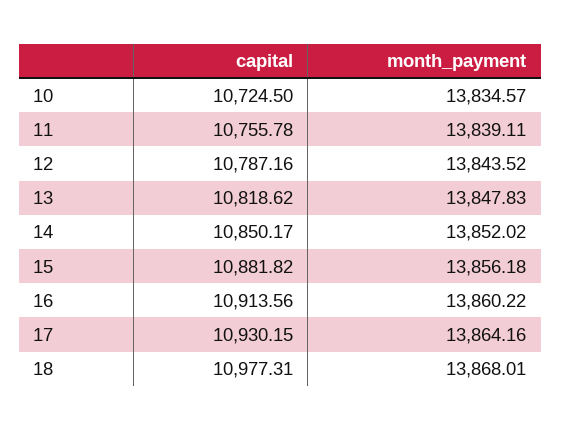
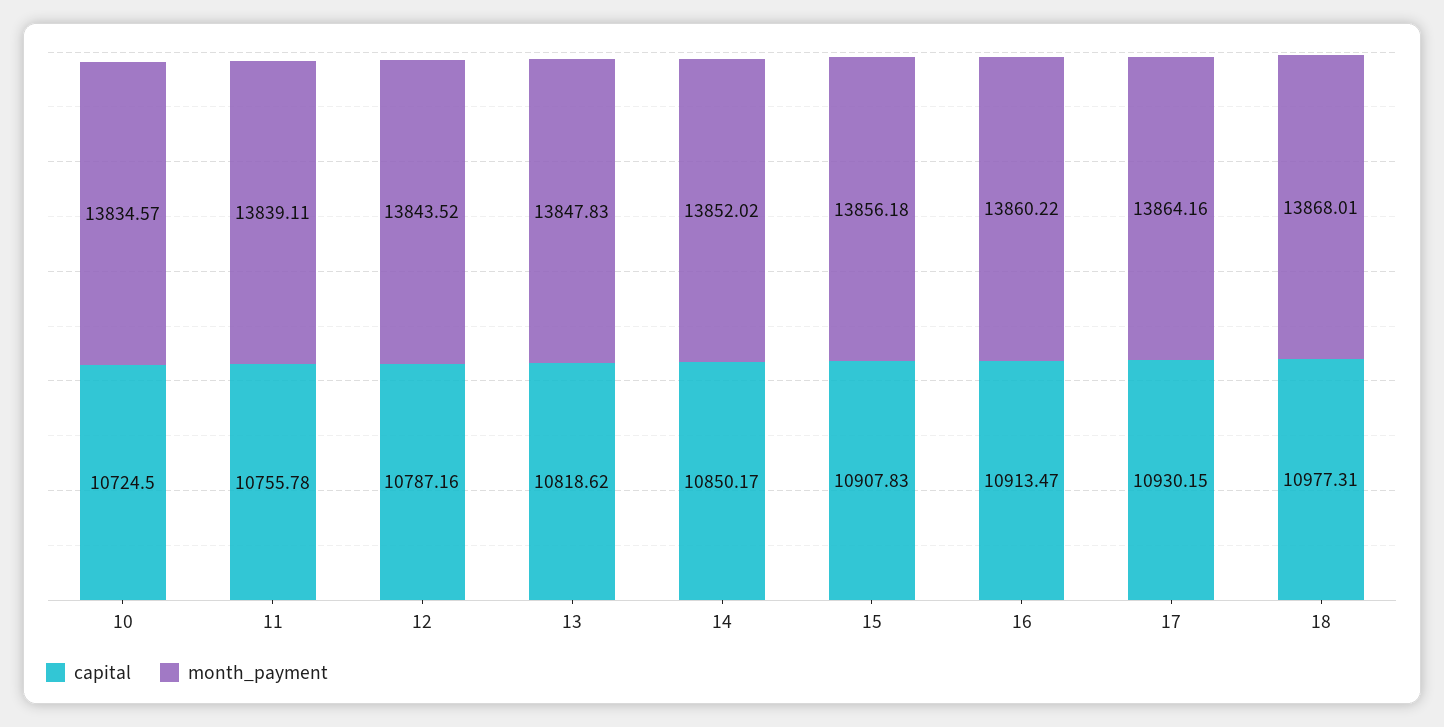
  {
    "capital": {
      "10": 10724.5,
      "11": 10755.78,
      "12": 10787.16,
      "13": 10818.62,
      "14": 10850.17,
-     "15": 10881.82,
+     "15": 10907.83,
-     "16": 10913.56,
+     "16": 10913.47,
      "17": 10930.15,
      "18": 10977.31
    },
    "month_payment": {
      "10": 13834.57,
      "11": 13839.11,
      "12": 13843.52,
      "13": 13847.83,
      "14": 13852.02,
      "15": 13856.18,
      "16": 13860.22,
      "17": 13864.16,
      "18": 13868.01
    }
  }

